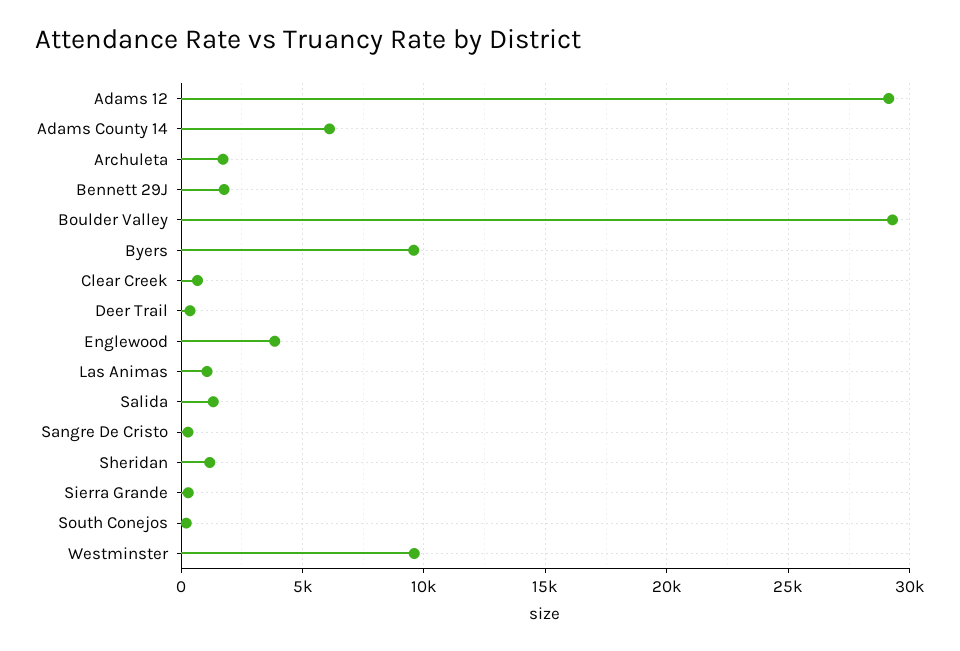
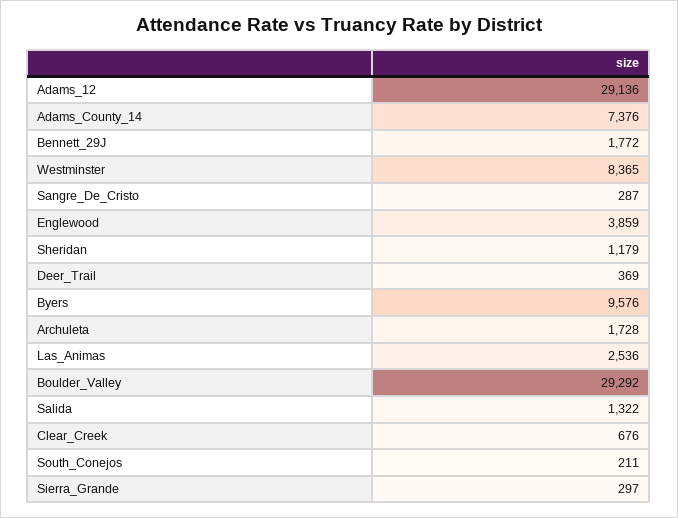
  {
    "Adams 12": 29136,
-   "Adams County 14": 6000,
+   "Adams County 14": 7376,
    "Archuleta": 1728,
    "Bennett 29J": 1772,
    "Boulder Valley": 29292,
    "Byers": 9576,
    "Clear Creek": 676,
    "Deer Trail": 369,
    "Englewood": 3859,
-   "Las Animas": 1000,
+   "Las Animas": 2536,
    "Salida": 1322,
    "Sangre De Cristo": 287,
    "Sheridan": 1179,
    "Sierra Grande": 297,
    "South Conejos": 211,
-   "Westminster": 9500
+   "Westminster": 8365
  }

